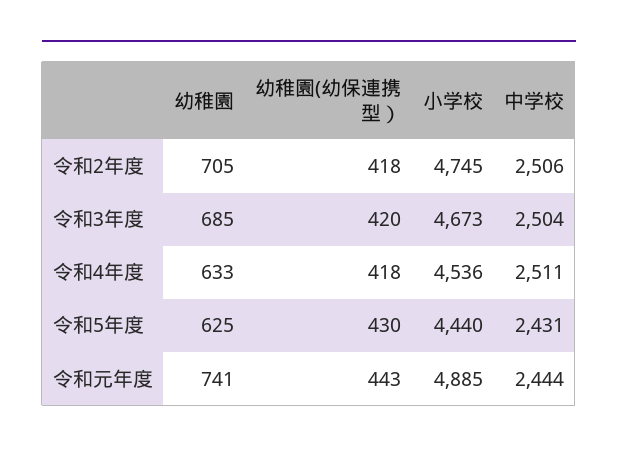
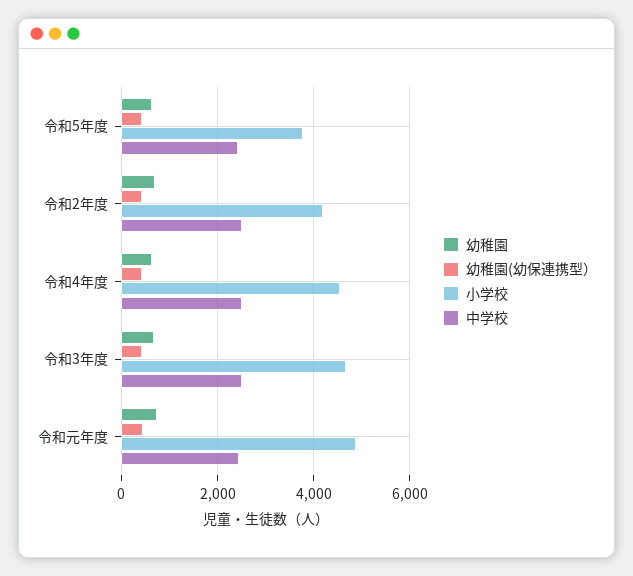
  {
    "幼稚園": {
      "令和2年度": 705,
      "令和3年度": 685,
      "令和4年度": 633,
      "令和5年度": 625,
      "令和元年度": 741
    },
    "幼稚園(幼保連携型）": {
      "令和2年度": 418,
      "令和3年度": 420,
      "令和4年度": 418,
      "令和5年度": 430,
      "令和元年度": 443
    },
    "小学校": {
-     "令和2年度": 4745,
+     "令和2年度": 4200,
      "令和3年度": 4673,
      "令和4年度": 4536,
-     "令和5年度": 4440,
+     "令和5年度": 3800,
      "令和元年度": 4885
    },
    "中学校": {
      "令和2年度": 2506,
      "令和3年度": 2504,
      "令和4年度": 2511,
      "令和5年度": 2431,
      "令和元年度": 2444
    }
  }

